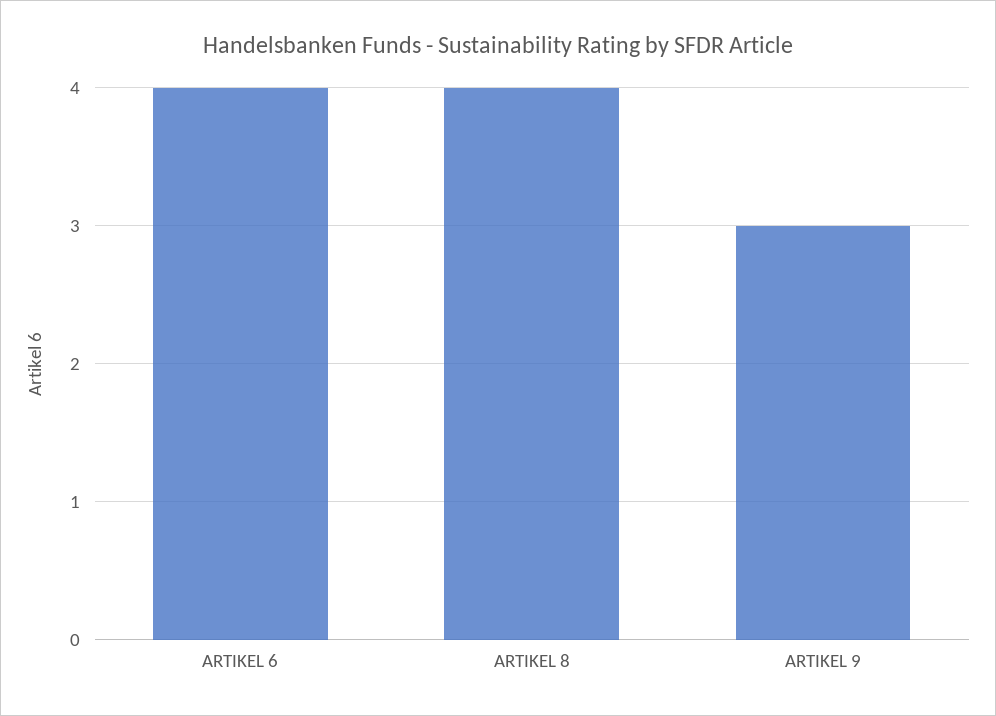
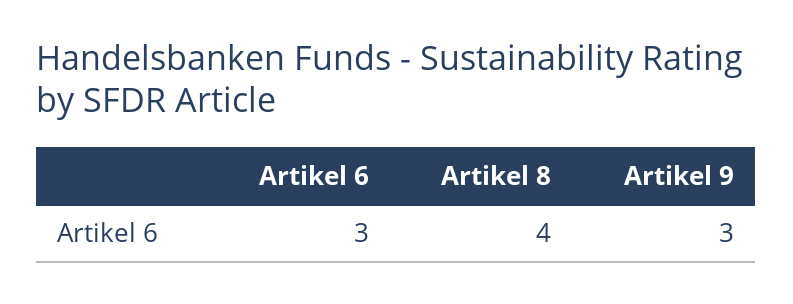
  {
-   "ARTIKEL 6": 4,
+   "ARTIKEL 6": 3,
    "ARTIKEL 8": 4,
    "ARTIKEL 9": 3
  }

